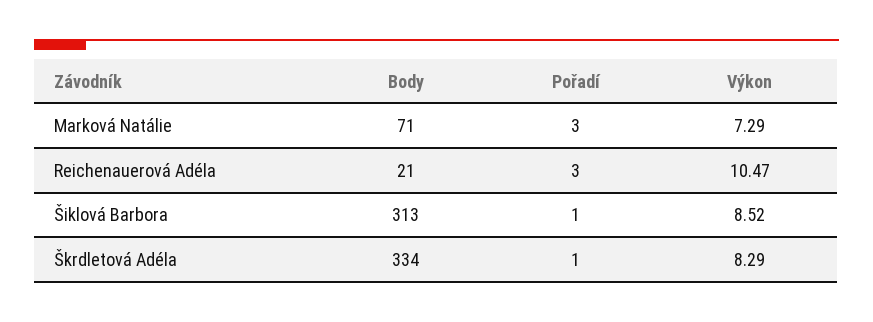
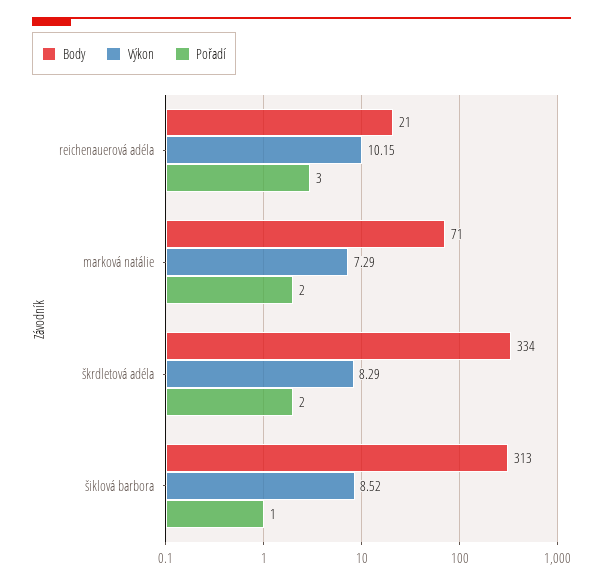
  {
    "Body": {
      "Marková Natálie": 71,
      "Reichenauerová Adéla": 21,
      "Šiklová Barbora": 313,
      "Škrdletová Adéla": 334
    },
    "Pořadí": {
-     "Marková Natálie": 3,
+     "Marková Natálie": 2,
      "Reichenauerová Adéla": 3,
      "Šiklová Barbora": 1,
-     "Škrdletová Adéla": 1
+     "Škrdletová Adéla": 2
    },
    "Výkon": {
      "Marková Natálie": 7.29,
-     "Reichenauerová Adéla": 10.47,
+     "Reichenauerová Adéla": 10.15,
      "Šiklová Barbora": 8.52,
      "Škrdletová Adéla": 8.29
    }
  }

